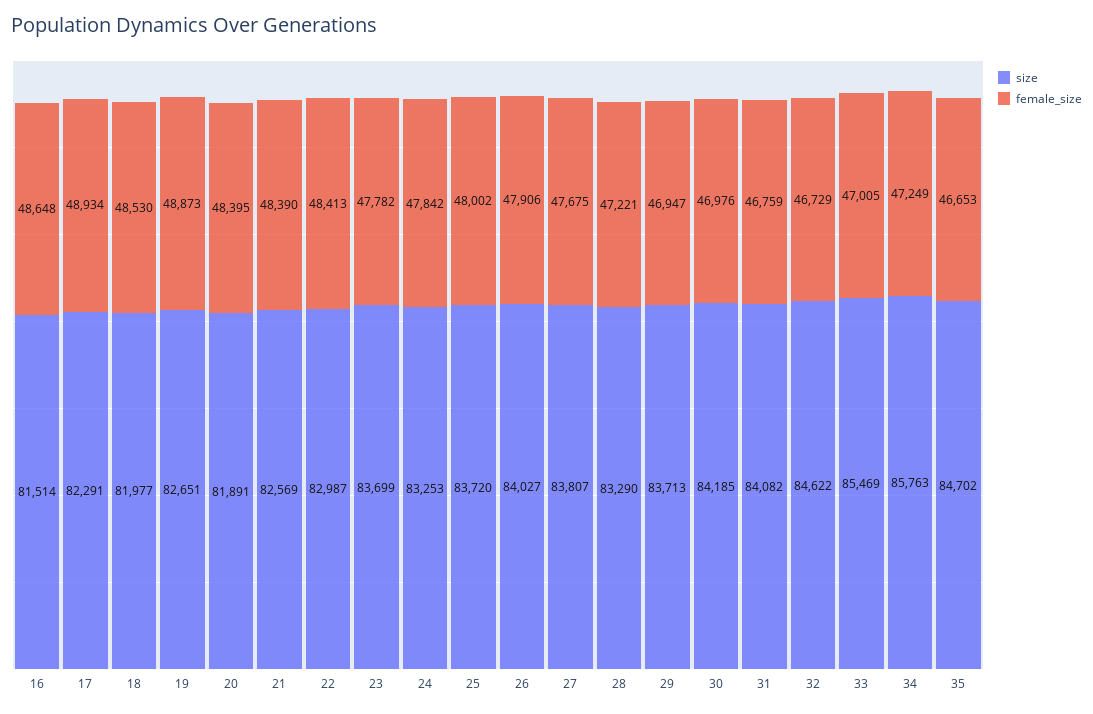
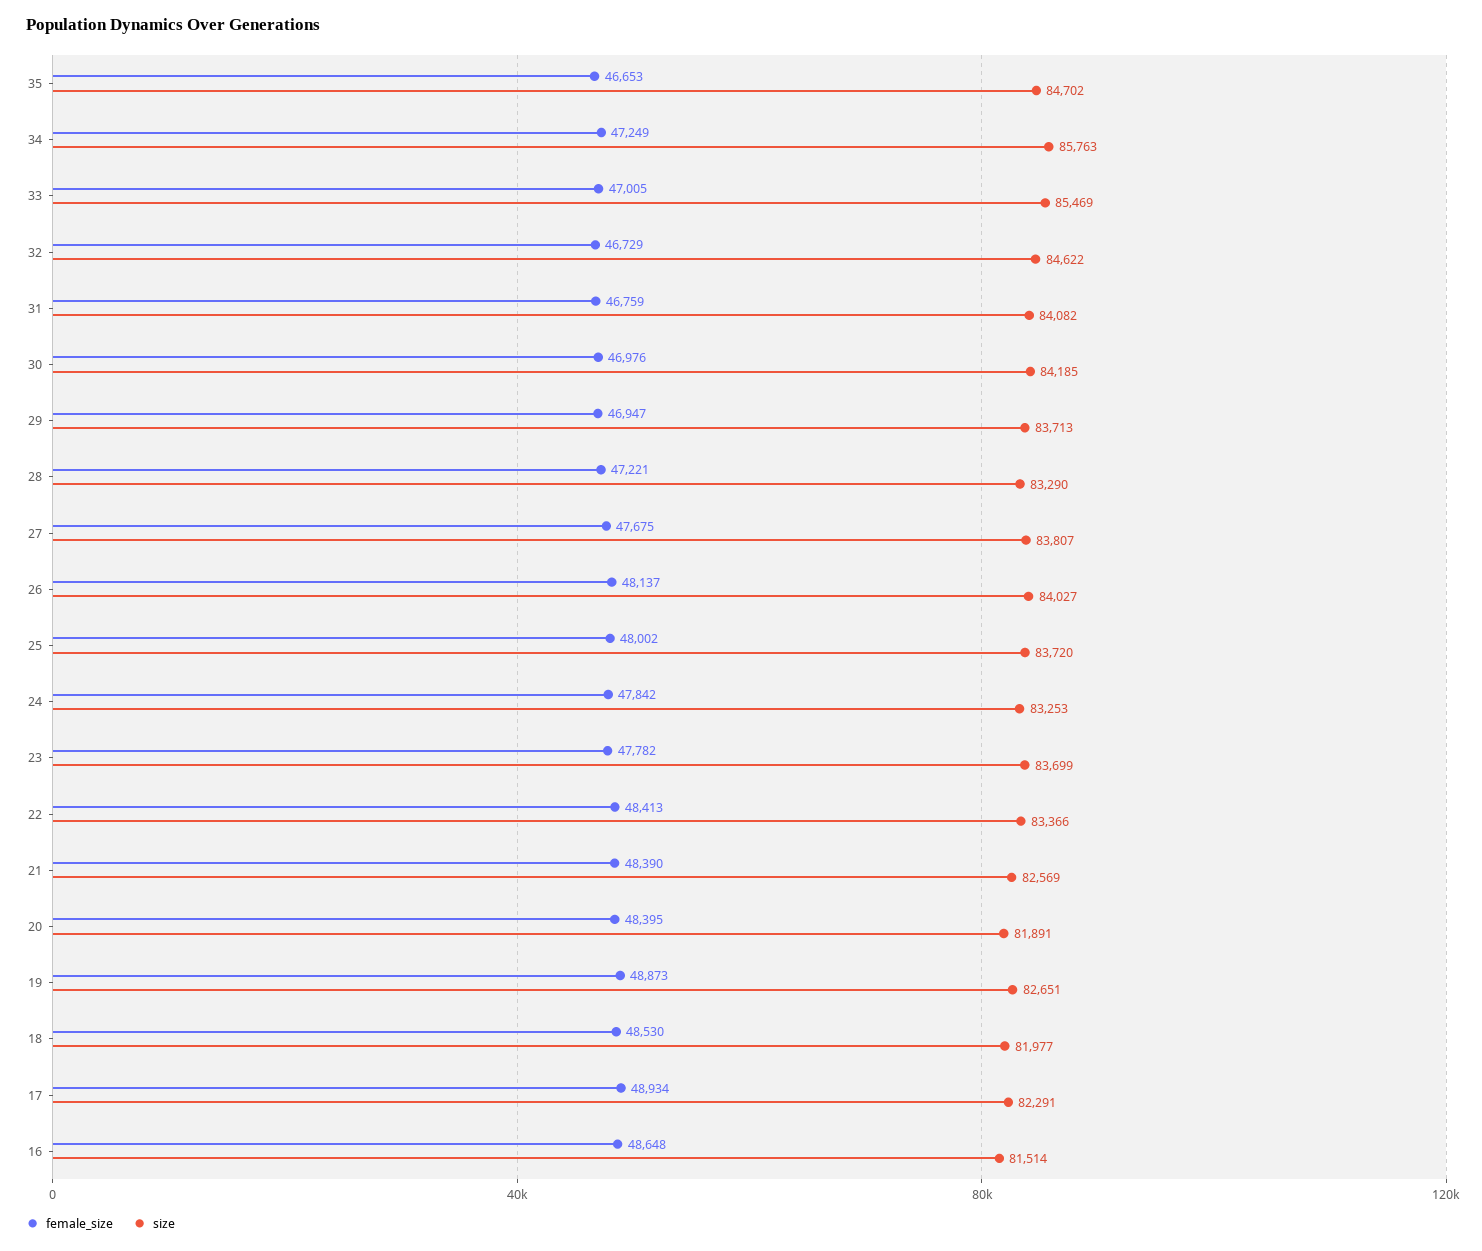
  {
    "size": {
      "16": 81514,
      "17": 82291,
      "18": 81977,
      "19": 82651,
      "20": 81891,
      "21": 82569,
-     "22": 82987,
+     "22": 83366,
      "23": 83699,
      "24": 83253,
      "25": 83720,
      "26": 84027,
      "27": 83807,
      "28": 83290,
      "29": 83713,
      "30": 84185,
      "31": 84082,
      "32": 84622,
      "33": 85469,
      "34": 85763,
      "35": 84702
    },
    "female_size": {
      "16": 48648,
      "17": 48934,
      "18": 48530,
      "19": 48873,
      "20": 48395,
      "21": 48390,
      "22": 48413,
      "23": 47782,
      "24": 47842,
      "25": 48002,
-     "26": 47906,
+     "26": 48137,
      "27": 47675,
      "28": 47221,
      "29": 46947,
      "30": 46976,
      "31": 46759,
      "32": 46729,
      "33": 47005,
      "34": 47249,
      "35": 46653
    }
  }

